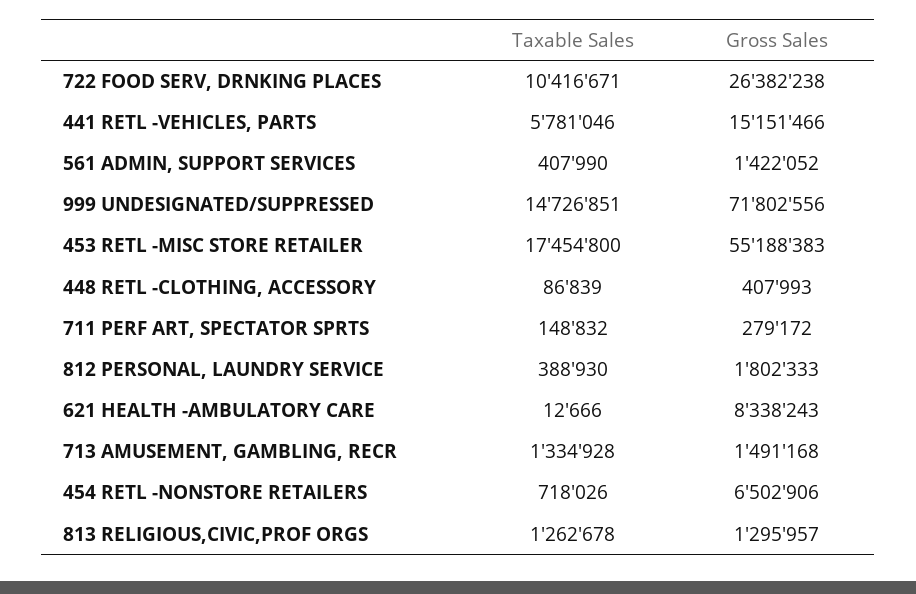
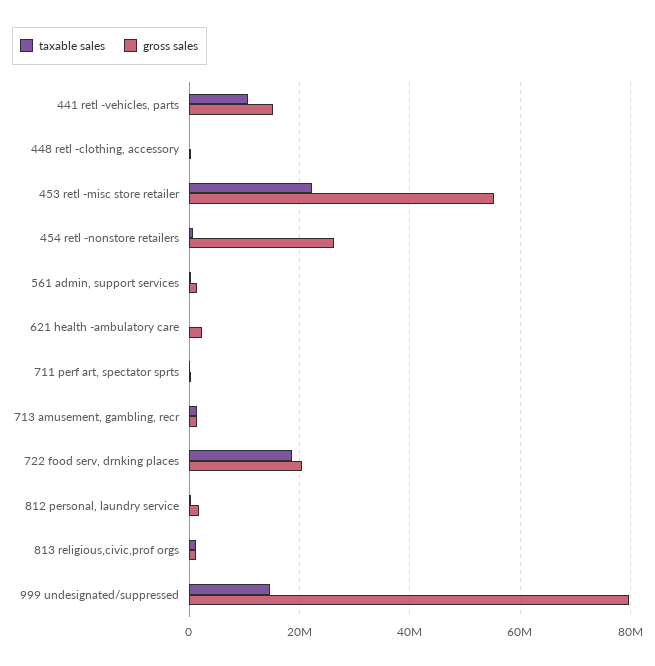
  {
    "Taxable Sales": {
-     "722 FOOD SERV, DRNKING PLACES": 10416671,
+     "722 FOOD SERV, DRNKING PLACES": 18000000,
-     "441 RETL -VEHICLES, PARTS": 5781046,
+     "441 RETL -VEHICLES, PARTS": 10000000,
      "561 ADMIN, SUPPORT SERVICES": 407990,
      "999 UNDESIGNATED/SUPPRESSED": 14726851,
-     "453 RETL -MISC STORE RETAILER": 17454800,
+     "453 RETL -MISC STORE RETAILER": 22000000,
      "448 RETL -CLOTHING, ACCESSORY": 86839,
      "711 PERF ART, SPECTATOR SPRTS": 148832,
      "812 PERSONAL, LAUNDRY SERVICE": 388930,
      "621 HEALTH -AMBULATORY CARE": 12666,
      "713 AMUSEMENT, GAMBLING, RECR": 1334928,
      "454 RETL -NONSTORE RETAILERS": 718026,
      "813 RELIGIOUS,CIVIC,PROF ORGS": 1262678
    },
    "Gross Sales": {
-     "722 FOOD SERV, DRNKING PLACES": 26382238,
+     "722 FOOD SERV, DRNKING PLACES": 20000000,
      "441 RETL -VEHICLES, PARTS": 15151466,
      "561 ADMIN, SUPPORT SERVICES": 1422052,
-     "999 UNDESIGNATED/SUPPRESSED": 71802556,
+     "999 UNDESIGNATED/SUPPRESSED": 80000000,
      "453 RETL -MISC STORE RETAILER": 55188383,
      "448 RETL -CLOTHING, ACCESSORY": 407993,
      "711 PERF ART, SPECTATOR SPRTS": 279172,
      "812 PERSONAL, LAUNDRY SERVICE": 1802333,
-     "621 HEALTH -AMBULATORY CARE": 8338243,
+     "621 HEALTH -AMBULATORY CARE": 2000000,
      "713 AMUSEMENT, GAMBLING, RECR": 1491168,
-     "454 RETL -NONSTORE RETAILERS": 6502906,
+     "454 RETL -NONSTORE RETAILERS": 26000000,
      "813 RELIGIOUS,CIVIC,PROF ORGS": 1295957
    }
  }

